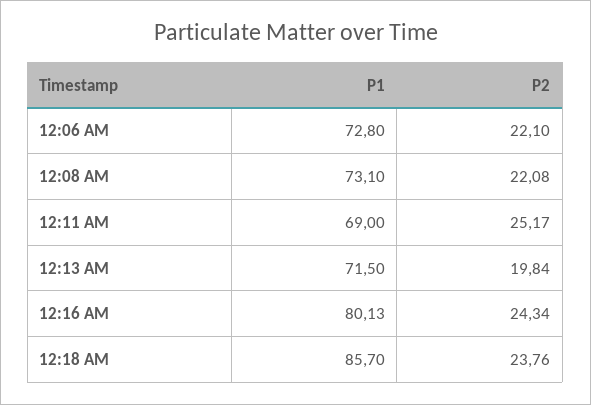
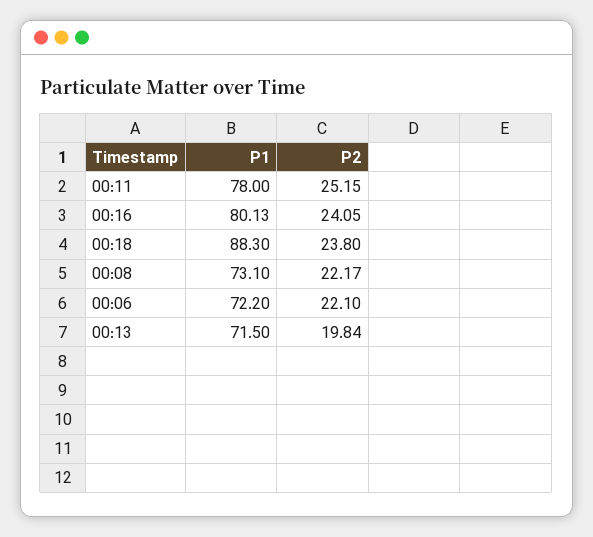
  {
    "P1": {
-     "12:06 AM": 72.8,
+     "12:06 AM": 72.2,
      "12:08 AM": 73.1,
-     "12:11 AM": 69,
+     "12:11 AM": 78,
      "12:13 AM": 71.5,
      "12:16 AM": 80.13,
-     "12:18 AM": 85.7
+     "12:18 AM": 88.3
    },
    "P2": {
      "12:06 AM": 22.1,
-     "12:08 AM": 22.08,
+     "12:08 AM": 22.17,
-     "12:11 AM": 25.17,
+     "12:11 AM": 25.15,
      "12:13 AM": 19.84,
-     "12:16 AM": 24.34,
+     "12:16 AM": 24.05,
-     "12:18 AM": 23.76
+     "12:18 AM": 23.8
    }
  }

